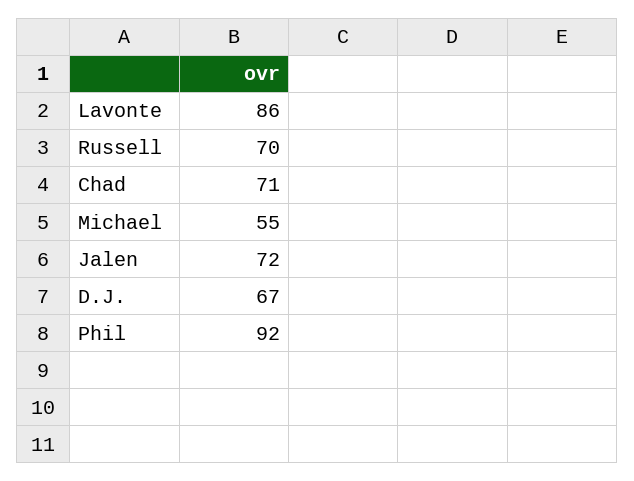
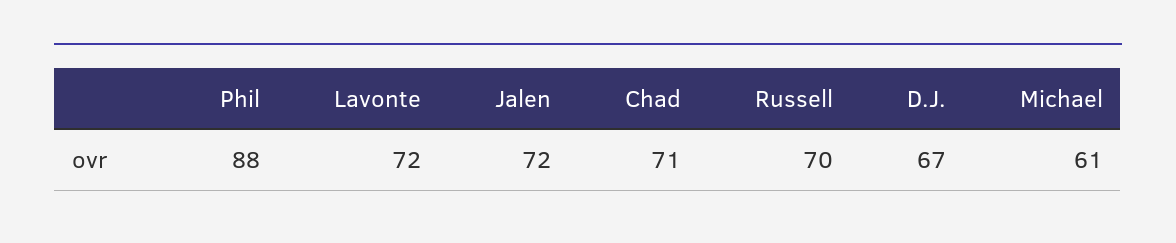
  {
-   "Lavonte": 86,
+   "Lavonte": 72,
    "Russell": 70,
    "Chad": 71,
-   "Michael": 55,
+   "Michael": 61,
    "Jalen": 72,
    "D.J.": 67,
-   "Phil": 92
+   "Phil": 88
  }

